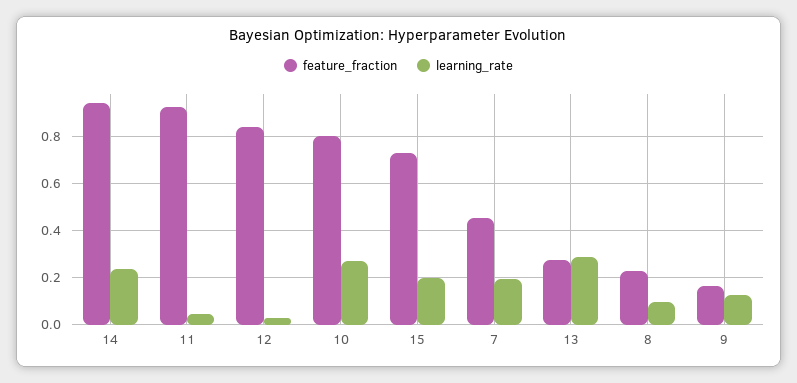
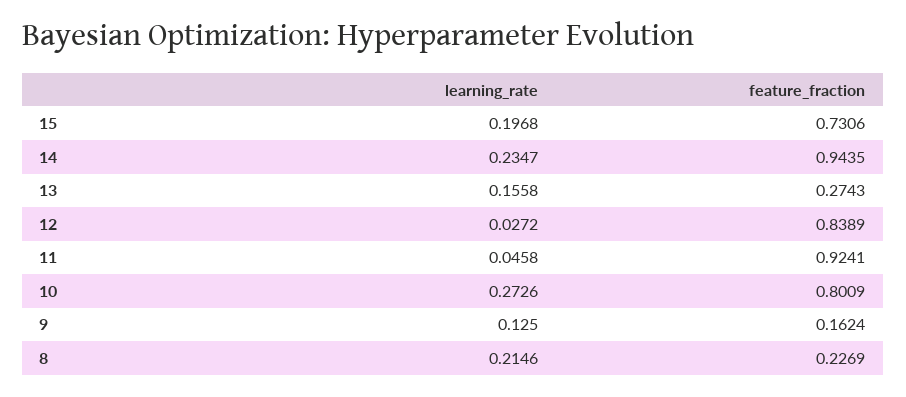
  {
    "feature_fraction": {
      "14": 0.9435,
      "11": 0.9241,
      "12": 0.8389,
      "10": 0.8009,
      "15": 0.7306,
-     "7": 0.45,
      "13": 0.2743,
      "8": 0.2269,
      "9": 0.1624
    },
    "learning_rate": {
      "14": 0.2347,
      "11": 0.0458,
      "12": 0.0272,
      "10": 0.2726,
      "15": 0.1968,
-     "7": 0.2,
-     "13": 0.3,
+     "13": 0.1558,
-     "8": 0.1,
+     "8": 0.2146,
      "9": 0.125
    }
  }

